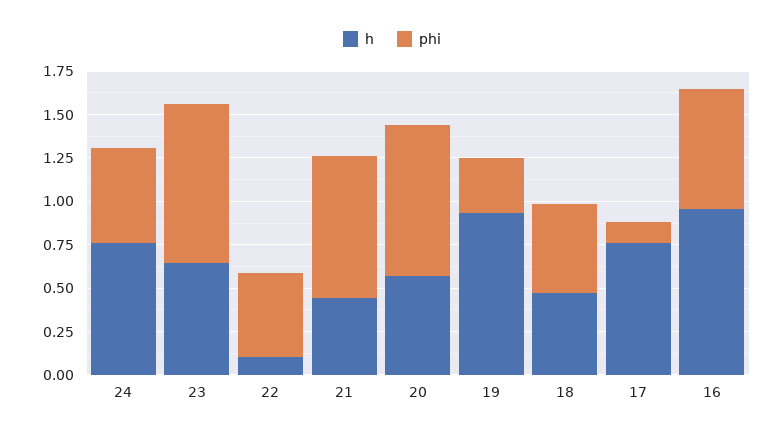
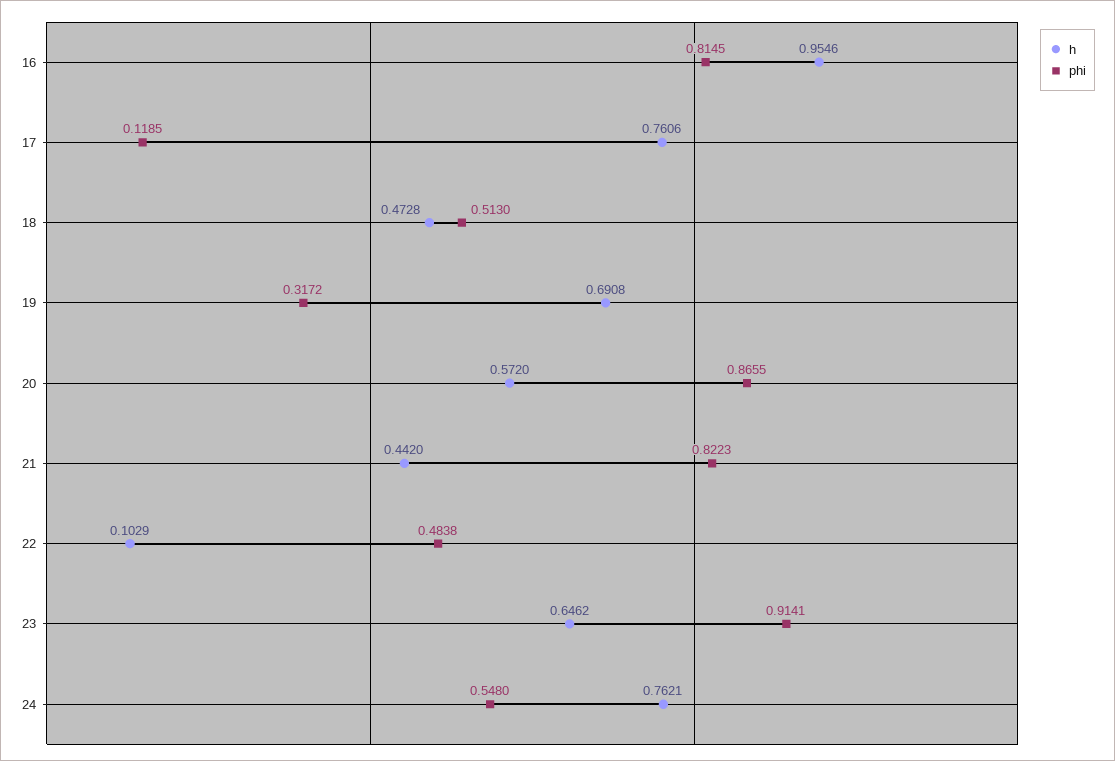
  {
    "h": {
      "24": 0.7621,
      "23": 0.6462,
      "22": 0.1029,
      "21": 0.442,
      "20": 0.572,
-     "19": 0.95,
+     "19": 0.6908,
      "18": 0.4728,
      "17": 0.7606,
      "16": 0.9546
    },
    "phi": {
      "24": 0.548,
      "23": 0.9141,
      "22": 0.4838,
      "21": 0.8223,
      "20": 0.8655,
      "19": 0.3172,
      "18": 0.513,
      "17": 0.1185,
-     "16": 0.7
+     "16": 0.8145
    }
  }

